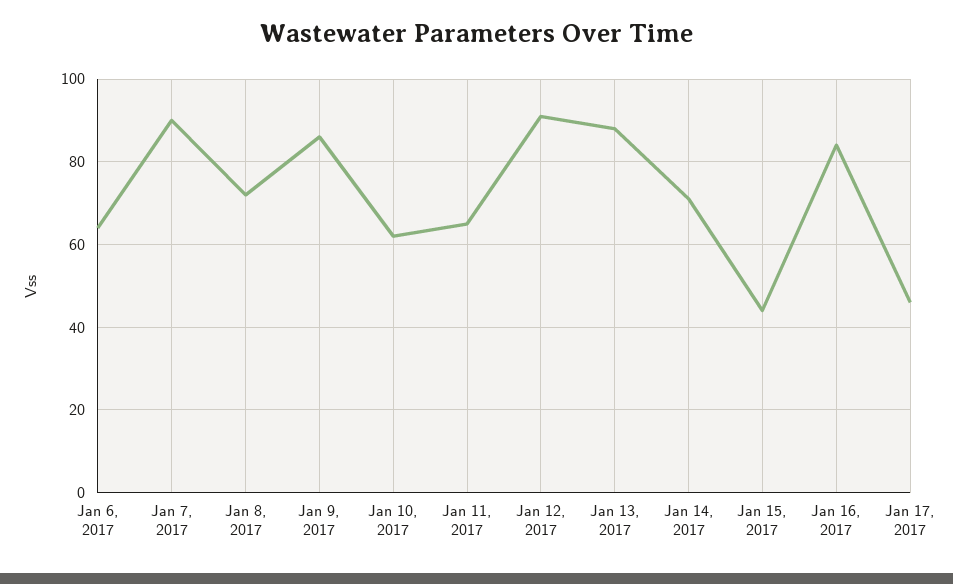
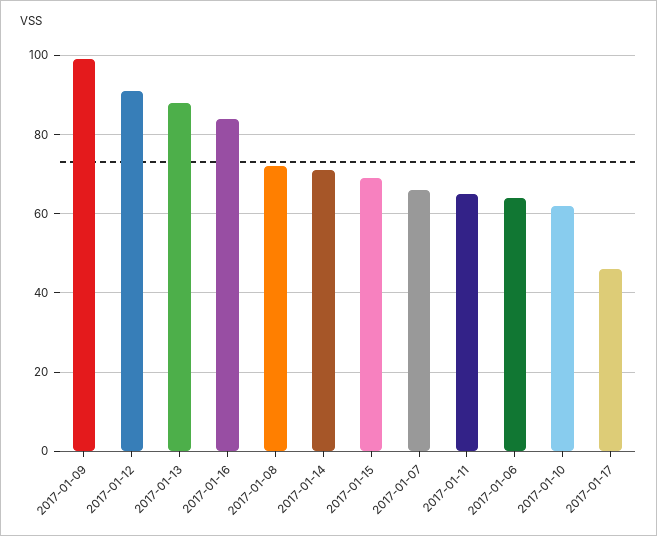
  {
    "Jan 6, 2017": 65,
-   "Jan 7, 2017": 90,
+   "Jan 7, 2017": 65,
    "Jan 8, 2017": 70,
-   "Jan 9, 2017": 85,
+   "Jan 9, 2017": 100,
    "Jan 10, 2017": 60,
    "Jan 11, 2017": 65,
    "Jan 12, 2017": 90,
    "Jan 13, 2017": 90,
    "Jan 14, 2017": 70,
-   "Jan 15, 2017": 45,
+   "Jan 15, 2017": 70,
    "Jan 16, 2017": 85,
    "Jan 17, 2017": 45
  }

